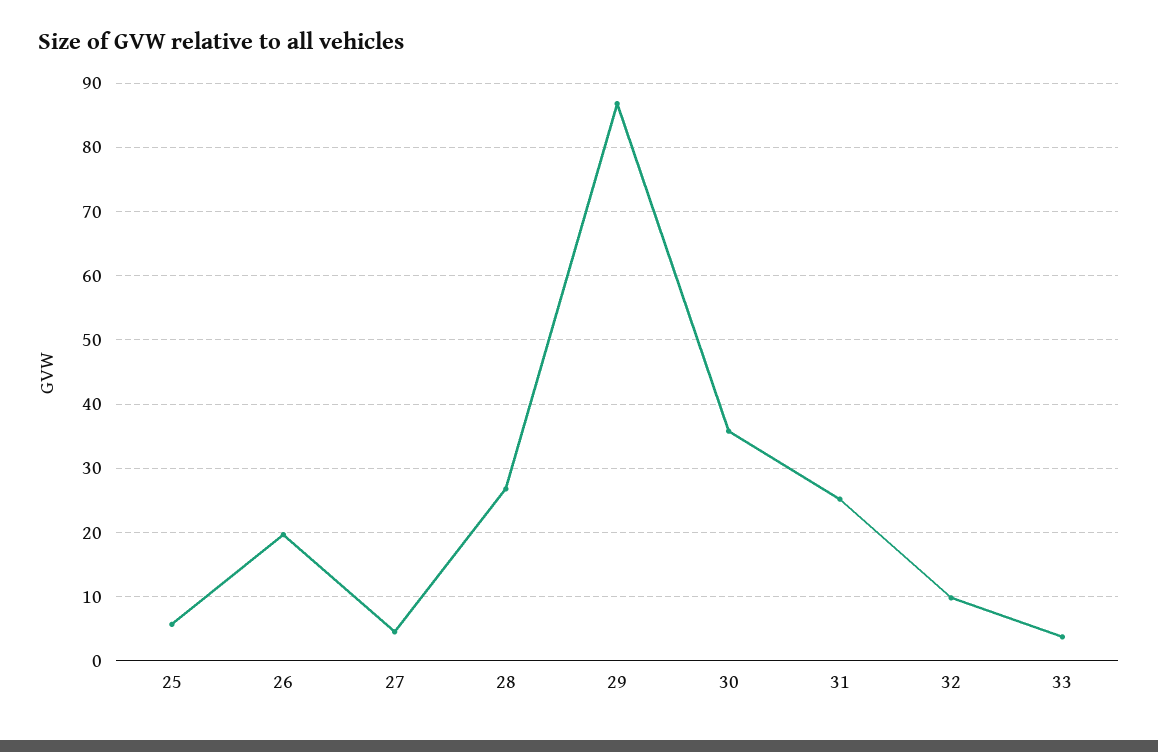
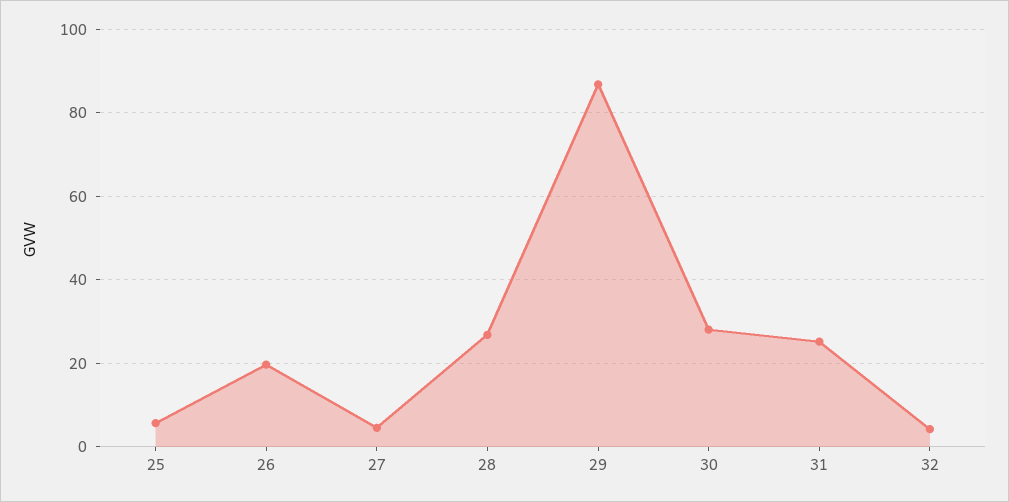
  {
    "25": 6,
    "26": 20,
    "27": 5,
    "28": 27,
    "29": 87,
-   "30": 36,
+   "30": 28,
    "31": 25,
-   "32": 10,
+   "32": 4
-   "33": 4
  }

